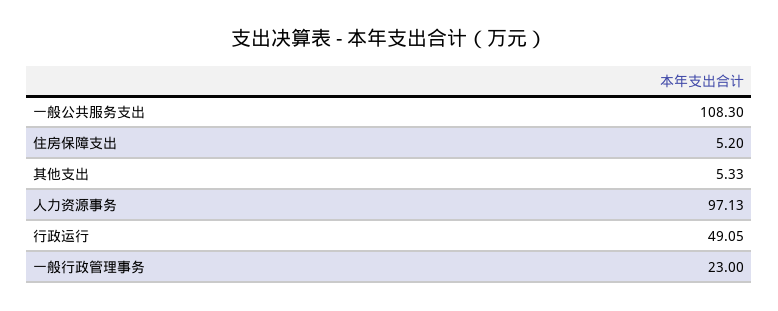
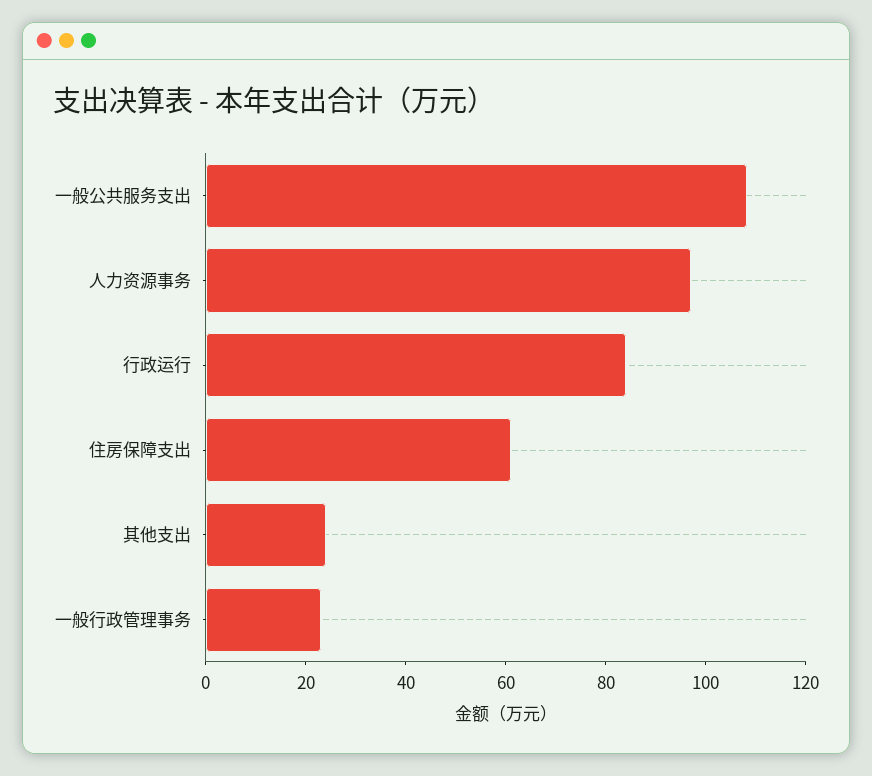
  {
    "一般公共服务支出": 108.3,
-   "住房保障支出": 5.2,
+   "住房保障支出": 60,
-   "其他支出": 5.33,
+   "其他支出": 25,
    "人力资源事务": 97.13,
-   "行政运行": 49.05,
+   "行政运行": 85,
    "一般行政管理事务": 23
  }

